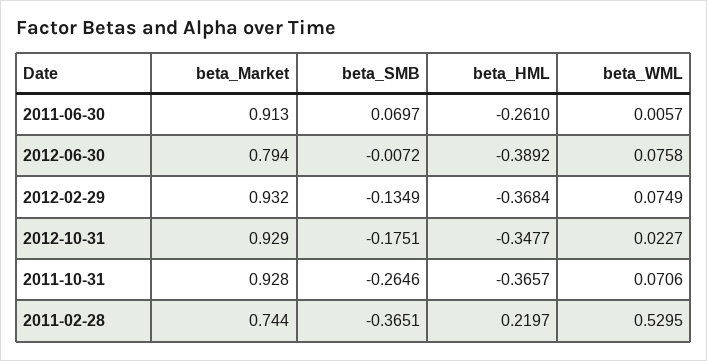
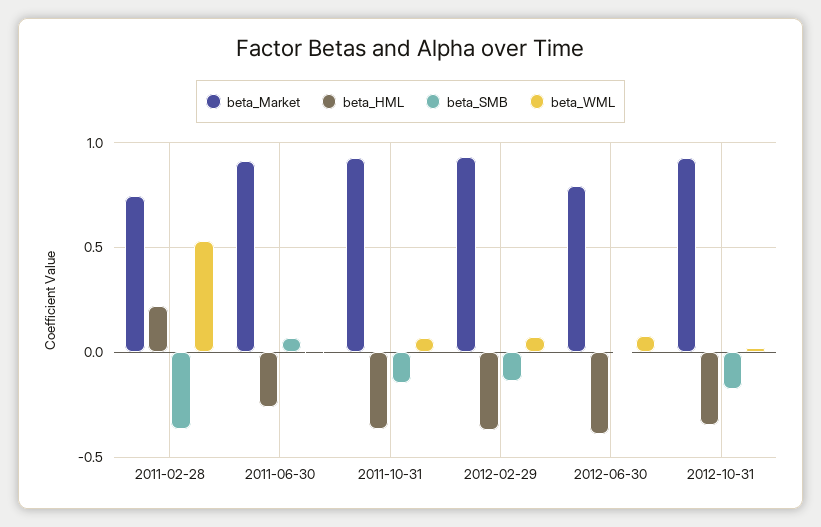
  {
    "beta_Market": {
      "2011-06-30": 0.913,
      "2012-06-30": 0.794,
      "2012-02-29": 0.932,
      "2012-10-31": 0.929,
      "2011-10-31": 0.928,
      "2011-02-28": 0.744
    },
    "beta_SMB": {
      "2011-06-30": 0.0697,
      "2012-06-30": -0.0072,
      "2012-02-29": -0.1349,
      "2012-10-31": -0.1751,
-     "2011-10-31": -0.2646,
+     "2011-10-31": -0.15,
      "2011-02-28": -0.3651
    },
    "beta_HML": {
      "2011-06-30": -0.261,
      "2012-06-30": -0.3892,
      "2012-02-29": -0.3684,
      "2012-10-31": -0.3477,
      "2011-10-31": -0.3657,
      "2011-02-28": 0.2197
    },
    "beta_WML": {
      "2011-06-30": 0.0057,
      "2012-06-30": 0.0758,
      "2012-02-29": 0.0749,
      "2012-10-31": 0.0227,
      "2011-10-31": 0.0706,
      "2011-02-28": 0.5295
    }
  }

